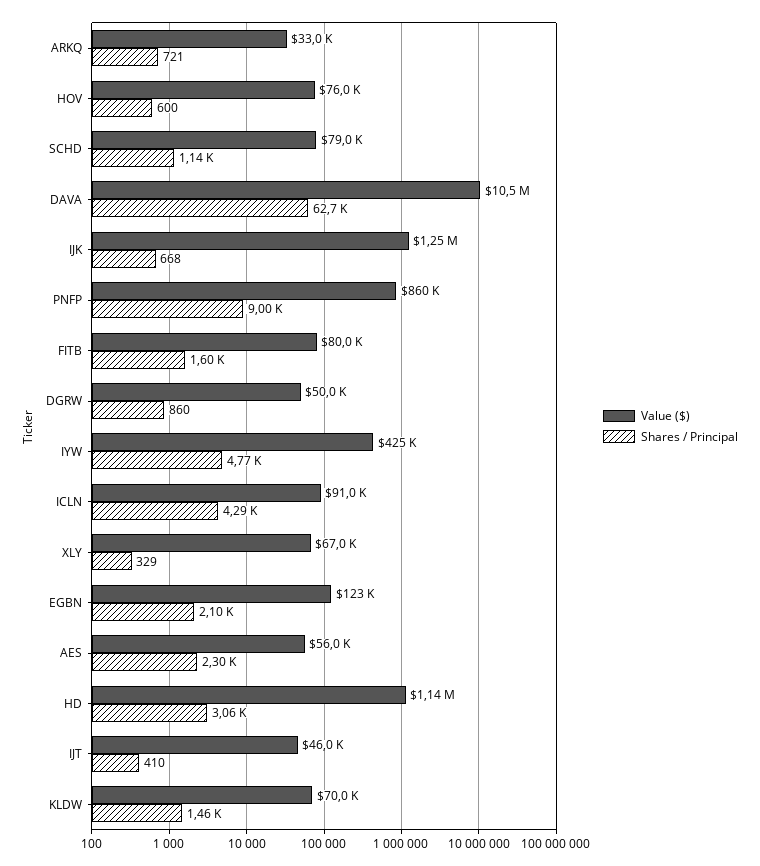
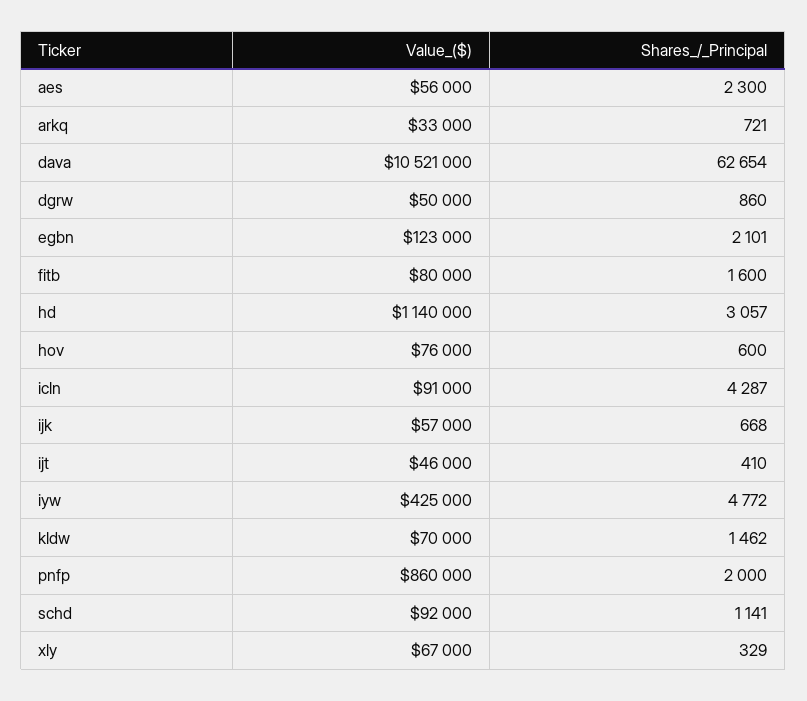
  {
    "Value ($)": {
      "ARKQ": 33000,
      "HOV": 76000,
-     "SCHD": 79000,
+     "SCHD": 92000,
      "DAVA": 10521000,
-     "IJK": 1250000,
+     "IJK": 57000,
      "PNFP": 860000,
      "FITB": 80000,
      "DGRW": 50000,
      "IYW": 425000,
      "ICLN": 91000,
      "XLY": 67000,
      "EGBN": 123000,
      "AES": 56000,
      "HD": 1140000,
      "IJT": 46000,
      "KLDW": 70000
    },
    "Shares / Principal": {
      "ARKQ": 721,
      "HOV": 600,
      "SCHD": 1141,
      "DAVA": 62654,
      "IJK": 668,
-     "PNFP": 9000,
+     "PNFP": 2000,
      "FITB": 1600,
      "DGRW": 860,
      "IYW": 4772,
      "ICLN": 4287,
      "XLY": 329,
      "EGBN": 2101,
      "AES": 2300,
      "HD": 3057,
      "IJT": 410,
      "KLDW": 1462
    }
  }

